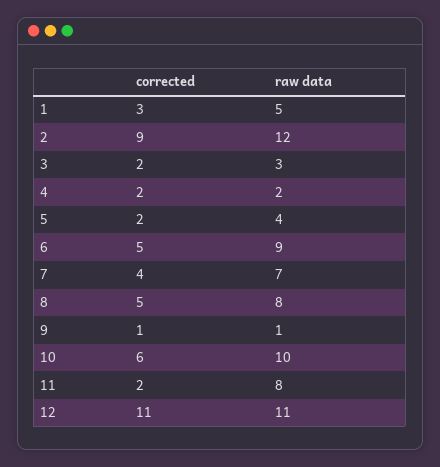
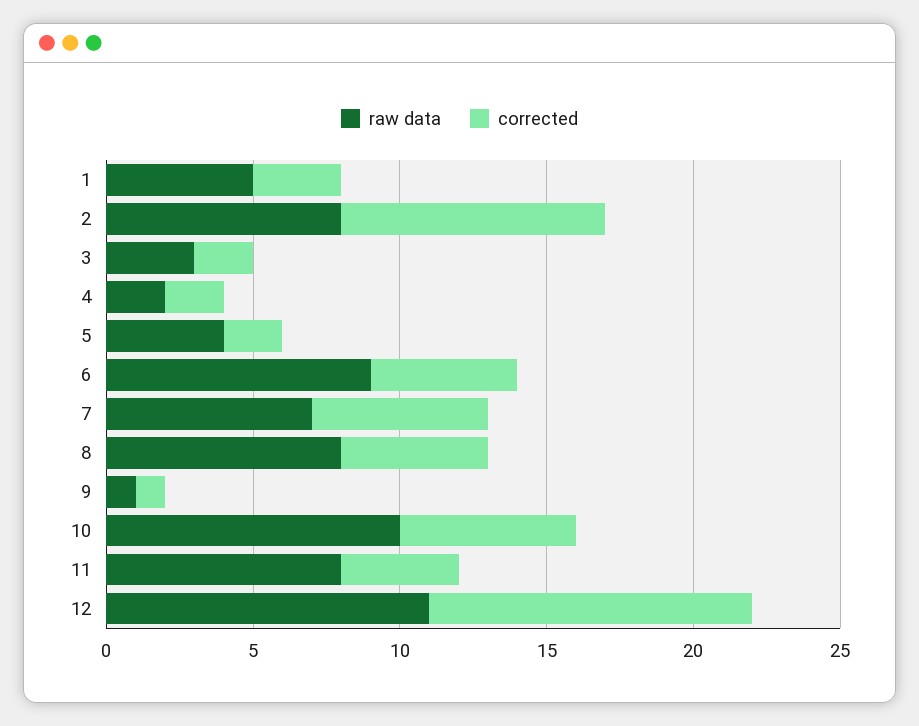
  {
    "corrected": {
      "1": 3,
      "2": 9,
      "3": 2,
      "4": 2,
      "5": 2,
      "6": 5,
-     "7": 4,
+     "7": 6,
      "8": 5,
      "9": 1,
      "10": 6,
-     "11": 2,
+     "11": 4,
      "12": 11
    },
    "raw data": {
      "1": 5,
-     "2": 12,
+     "2": 8,
      "3": 3,
      "4": 2,
      "5": 4,
      "6": 9,
      "7": 7,
      "8": 8,
      "9": 1,
      "10": 10,
      "11": 8,
      "12": 11
    }
  }

